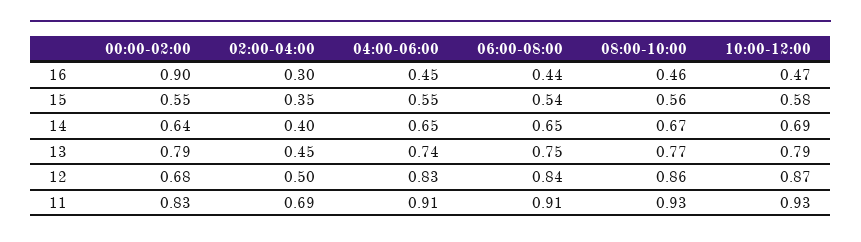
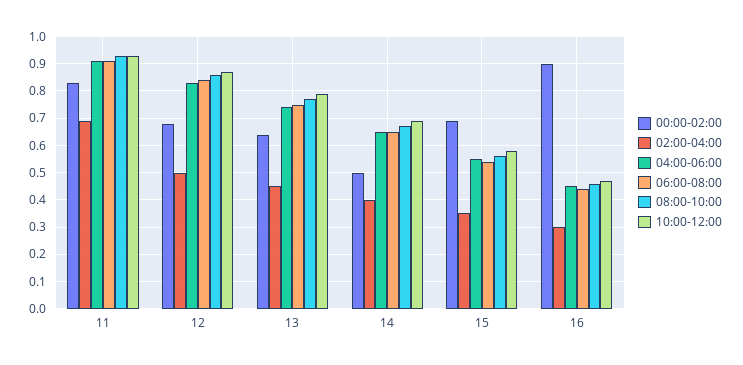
  {
    "00:00-02:00": {
      "16": 0.9,
-     "15": 0.55,
+     "15": 0.7,
-     "14": 0.64,
+     "14": 0.5,
-     "13": 0.79,
+     "13": 0.65,
      "12": 0.68,
      "11": 0.83
    },
    "02:00-04:00": {
      "16": 0.3,
      "15": 0.35,
      "14": 0.4,
      "13": 0.45,
      "12": 0.5,
      "11": 0.69
    },
    "04:00-06:00": {
      "16": 0.45,
      "15": 0.55,
      "14": 0.65,
      "13": 0.74,
      "12": 0.83,
      "11": 0.91
    },
    "06:00-08:00": {
      "16": 0.44,
      "15": 0.54,
      "14": 0.65,
      "13": 0.75,
      "12": 0.84,
      "11": 0.91
    },
    "08:00-10:00": {
      "16": 0.46,
      "15": 0.56,
      "14": 0.67,
      "13": 0.77,
      "12": 0.86,
      "11": 0.93
    },
    "10:00-12:00": {
      "16": 0.47,
      "15": 0.58,
      "14": 0.69,
      "13": 0.79,
      "12": 0.87,
      "11": 0.93
    }
  }

